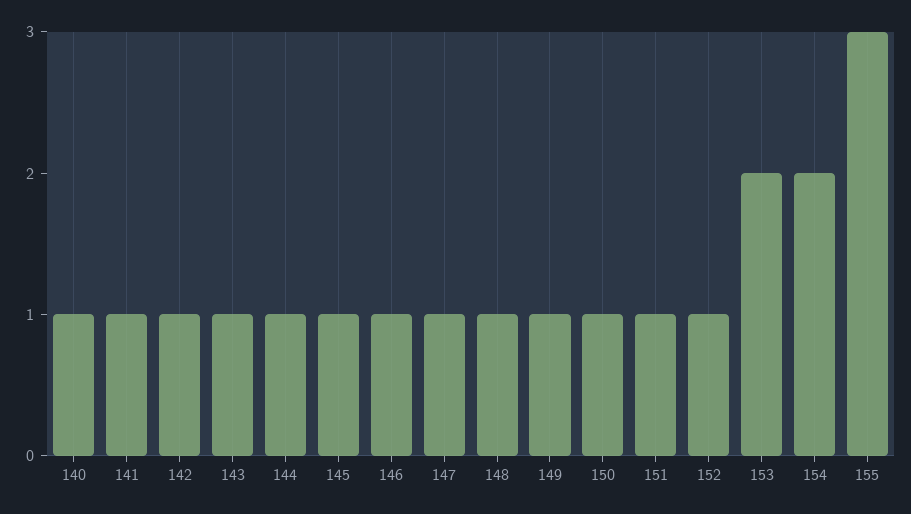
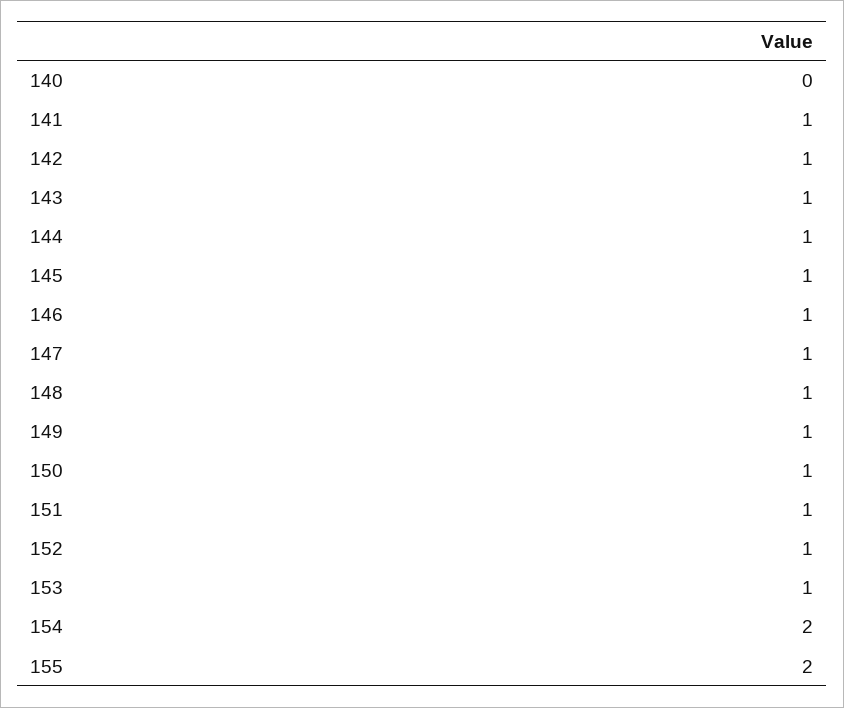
  {
-   "140": 1,
+   "140": 0,
    "141": 1,
    "142": 1,
    "143": 1,
    "144": 1,
    "145": 1,
    "146": 1,
    "147": 1,
    "148": 1,
    "149": 1,
    "150": 1,
    "151": 1,
    "152": 1,
-   "153": 2,
+   "153": 1,
    "154": 2,
-   "155": 3
+   "155": 2
  }

